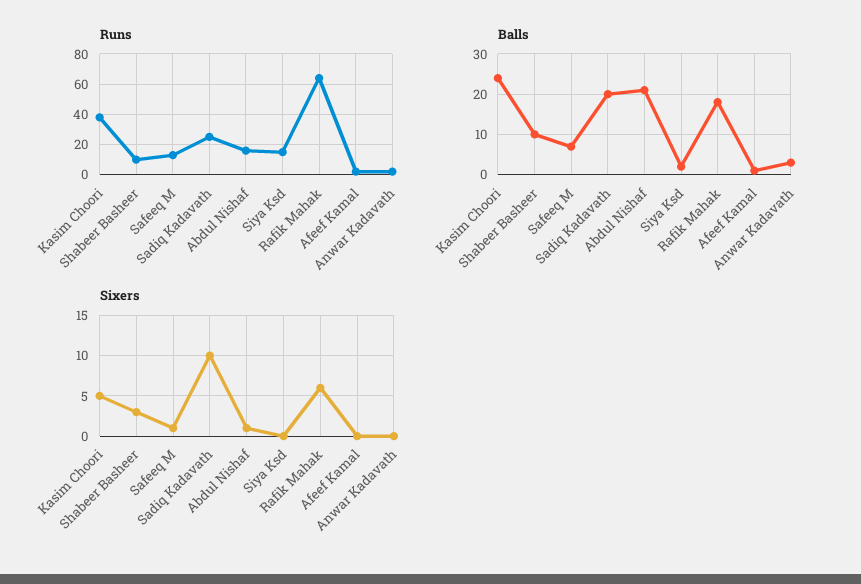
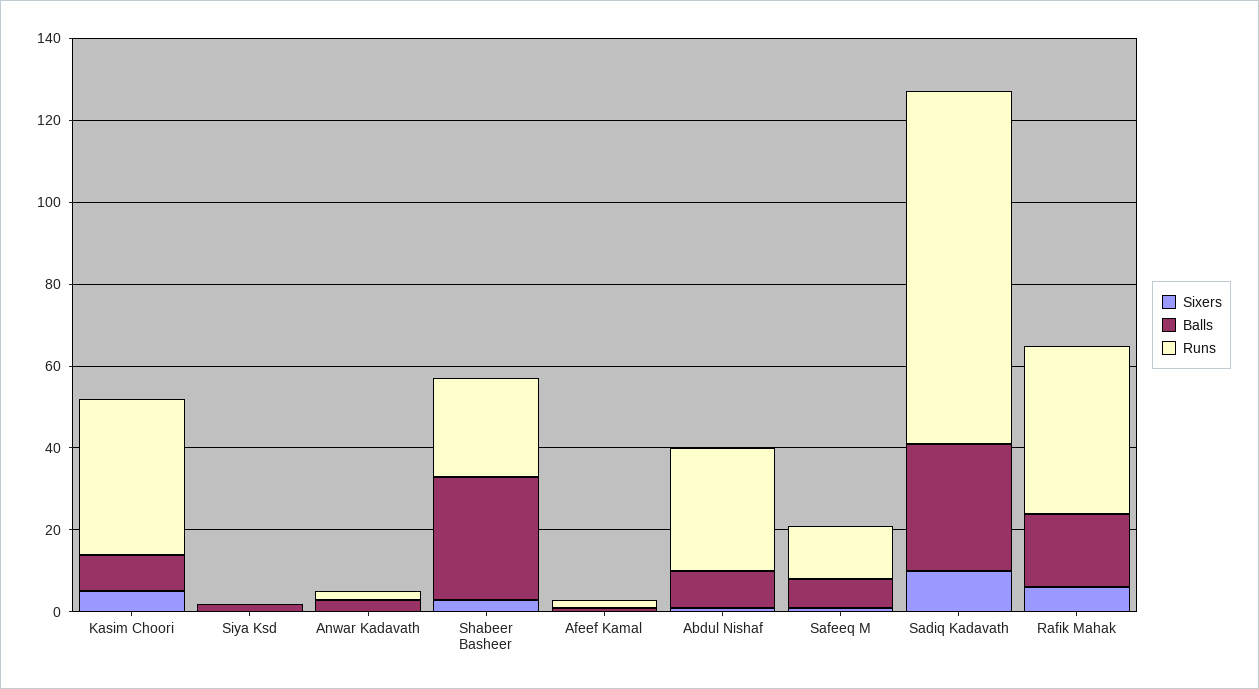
  {
    "Runs": {
      "Kasim Choori": 40,
-     "Shabeer Basheer": 10,
+     "Shabeer Basheer": 25,
      "Safeeq M": 15,
-     "Sadiq Kadavath": 25,
+     "Sadiq Kadavath": 85,
-     "Abdul Nishaf": 15,
+     "Abdul Nishaf": 30,
-     "Siya Ksd": 15,
+     "Siya Ksd": 0,
-     "Rafik Mahak": 65,
+     "Rafik Mahak": 40,
      "Afeef Kamal": 0,
      "Anwar Kadavath": 0
    },
    "Balls": {
-     "Kasim Choori": 25,
+     "Kasim Choori": 10,
-     "Shabeer Basheer": 10,
+     "Shabeer Basheer": 30,
      "Safeeq M": 5,
-     "Sadiq Kadavath": 20,
+     "Sadiq Kadavath": 30,
-     "Abdul Nishaf": 20,
+     "Abdul Nishaf": 10,
      "Siya Ksd": 0,
      "Rafik Mahak": 20,
      "Afeef Kamal": 0,
      "Anwar Kadavath": 5
    },
    "Sixers": {
      "Kasim Choori": 5,
      "Shabeer Basheer": 3,
      "Safeeq M": 1,
      "Sadiq Kadavath": 10,
      "Abdul Nishaf": 1,
      "Siya Ksd": 0,
      "Rafik Mahak": 6,
      "Afeef Kamal": 0,
      "Anwar Kadavath": 0
    }
  }

